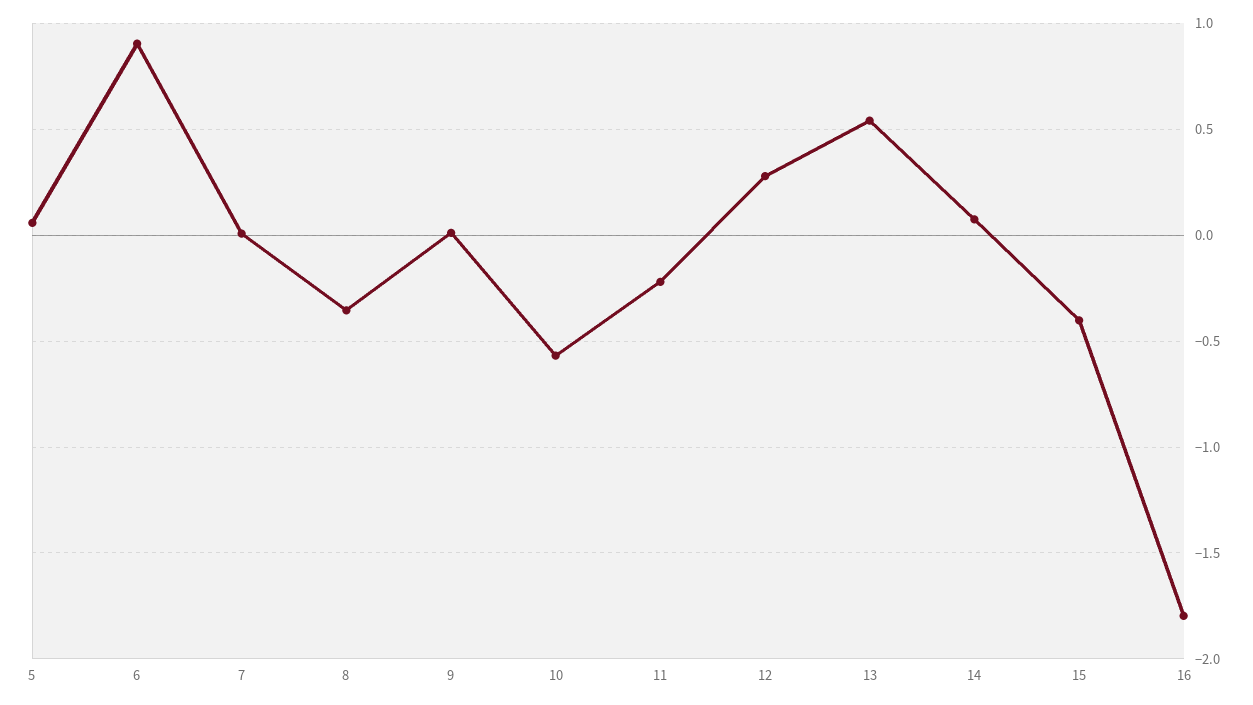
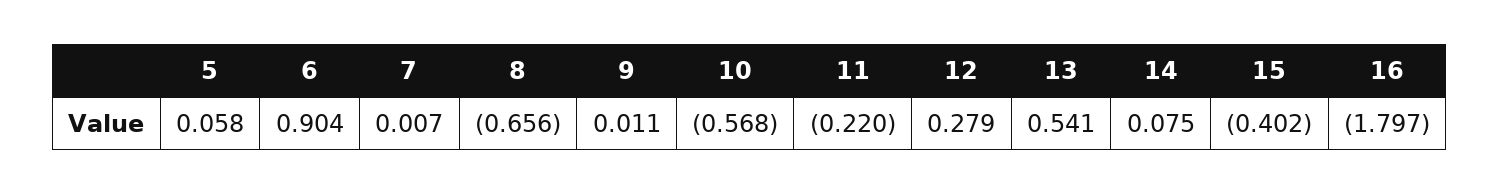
  {
    "5": 0.058,
    "6": 0.904,
    "7": 0.007,
-   "8": -0.35,
+   "8": -0.656,
    "9": 0.011,
    "10": -0.568,
    "11": -0.22,
    "12": 0.279,
    "13": 0.541,
    "14": 0.075,
    "15": -0.402,
    "16": -1.797
  }

